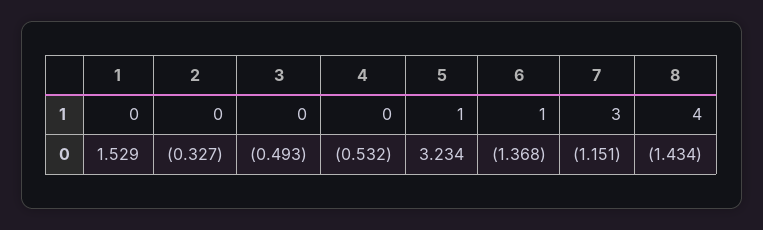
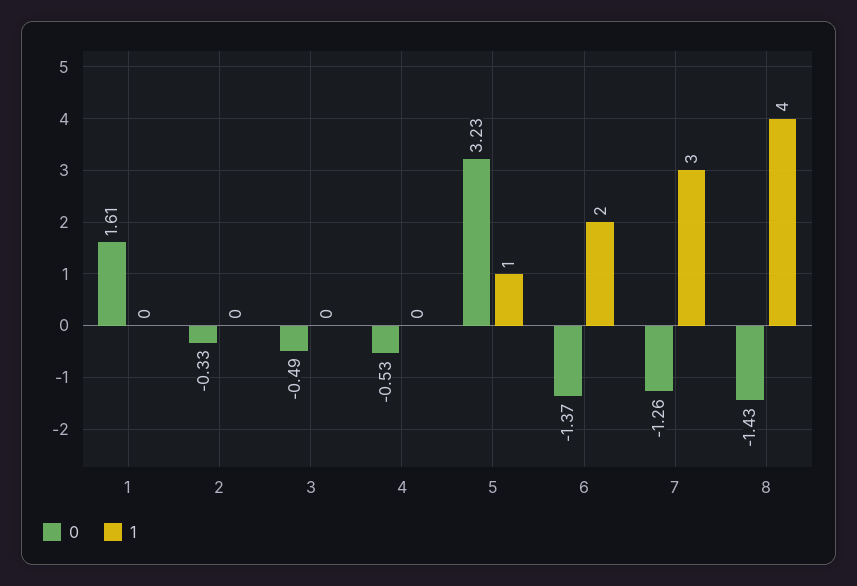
  {
    "1": {
      "1": 0,
      "2": 0,
      "3": 0,
      "4": 0,
      "5": 1,
-     "6": 1,
+     "6": 2,
      "7": 3,
      "8": 4
    },
    "0": {
-     "1": 1.529,
+     "1": 1.61,
      "2": -0.327,
      "3": -0.493,
      "4": -0.532,
      "5": 3.234,
      "6": -1.368,
-     "7": -1.151,
+     "7": -1.26,
      "8": -1.434
    }
  }

